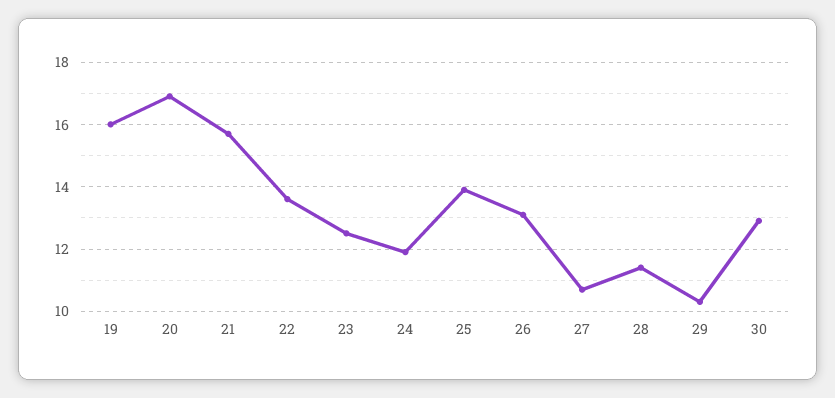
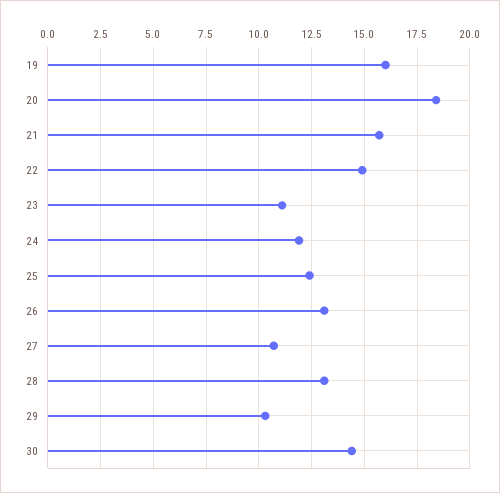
  {
    "19": 16,
-   "20": 17,
+   "20": 18.5,
    "21": 15.5,
-   "22": 13.5,
+   "22": 15,
-   "23": 12.5,
+   "23": 11,
    "24": 12,
-   "25": 14,
+   "25": 12.5,
    "26": 13,
    "27": 10.5,
-   "28": 11.5,
+   "28": 13,
    "29": 10.5,
-   "30": 13
+   "30": 14.5
  }

